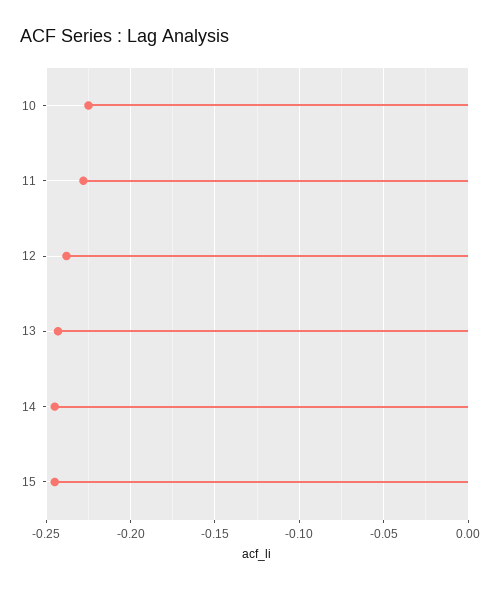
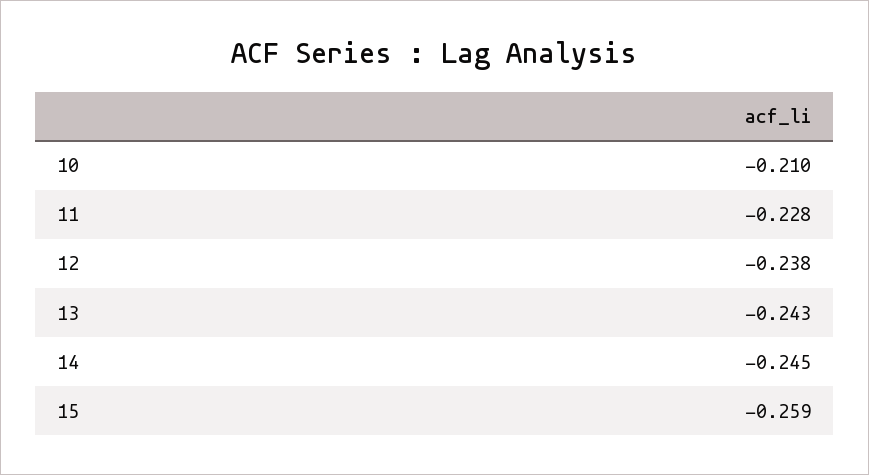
  {
-   "10": -0.225,
+   "10": -0.21,
    "11": -0.228,
    "12": -0.238,
    "13": -0.243,
    "14": -0.245,
-   "15": -0.245
+   "15": -0.259
  }

